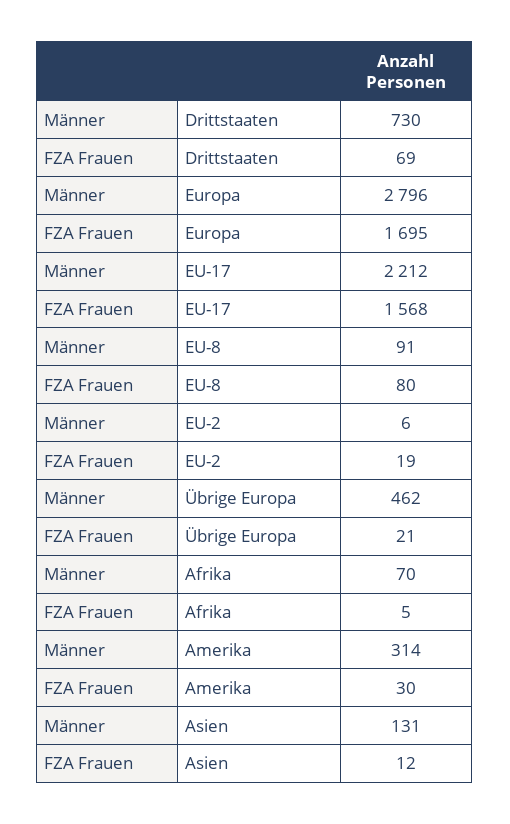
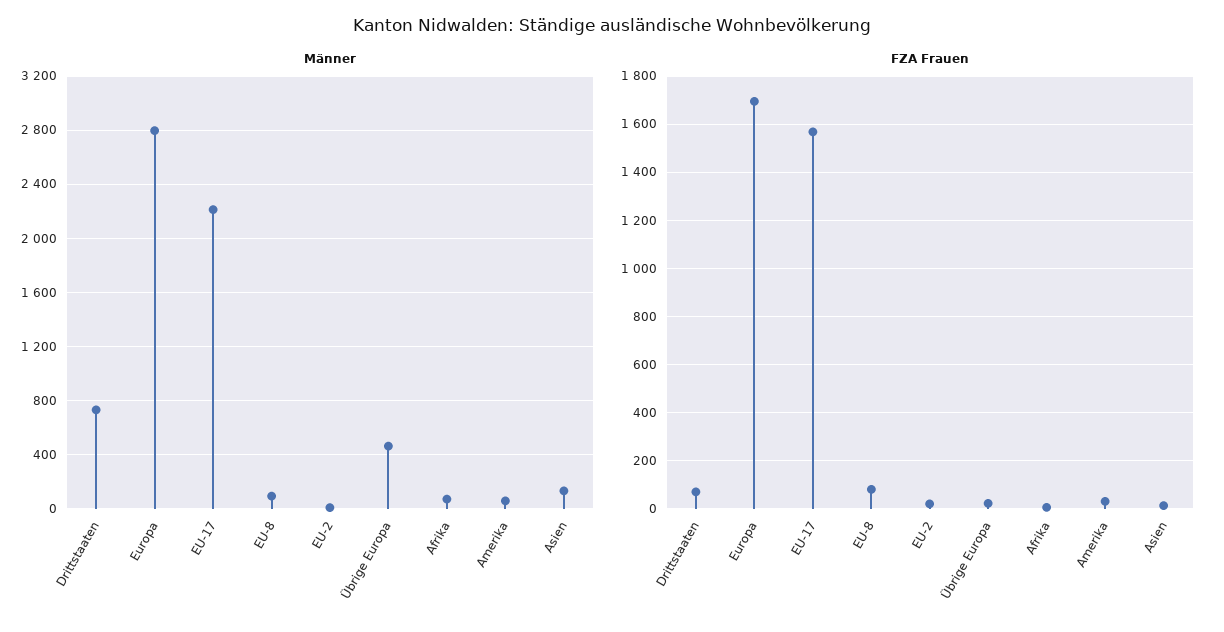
  {
    "Männer": {
      "Drittstaaten": 730,
      "Europa": 2796,
      "EU-17": 2212,
      "EU-8": 91,
      "EU-2": 6,
      "Übrige Europa": 462,
      "Afrika": 70,
-     "Amerika": 314,
+     "Amerika": 50,
      "Asien": 131
    },
    "FZA Frauen": {
      "Drittstaaten": 69,
      "Europa": 1695,
      "EU-17": 1568,
      "EU-8": 80,
      "EU-2": 19,
      "Übrige Europa": 21,
      "Afrika": 5,
      "Amerika": 30,
      "Asien": 12
    }
  }

